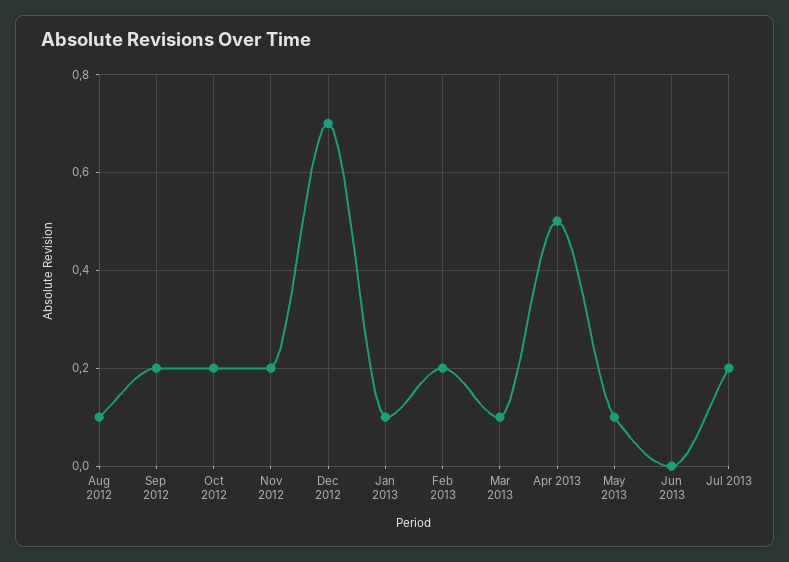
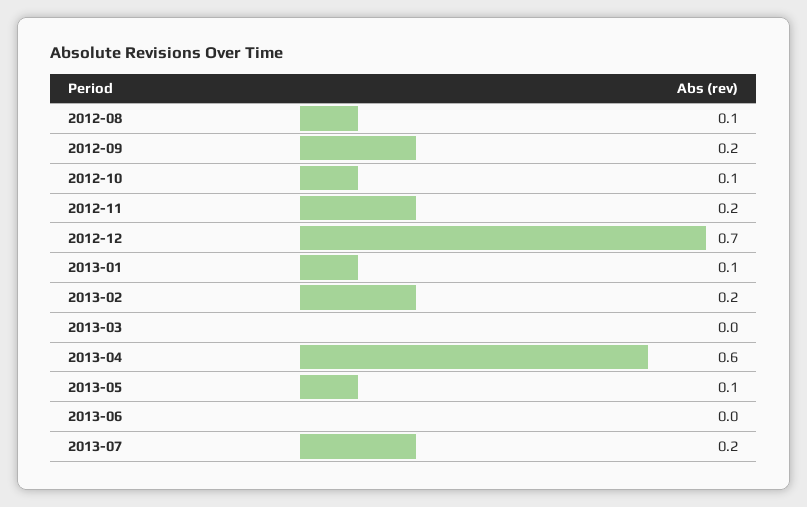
  {
    "Aug 2012": 0.1,
    "Sep 2012": 0.2,
-   "Oct 2012": 0.2,
+   "Oct 2012": 0.1,
    "Nov 2012": 0.2,
    "Dec 2012": 0.7,
    "Jan 2013": 0.1,
    "Feb 2013": 0.2,
-   "Mar 2013": 0.1,
+   "Mar 2013": 0,
-   "Apr 2013": 0.5,
+   "Apr 2013": 0.6,
    "May 2013": 0.1,
    "Jun 2013": 0,
    "Jul 2013": 0.2
  }

